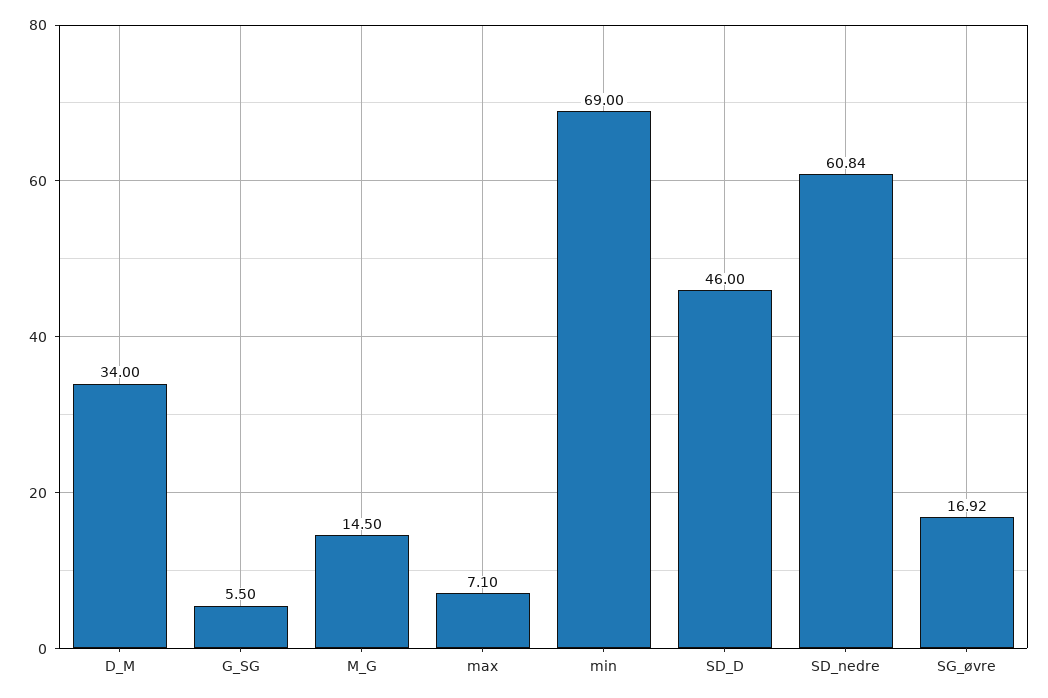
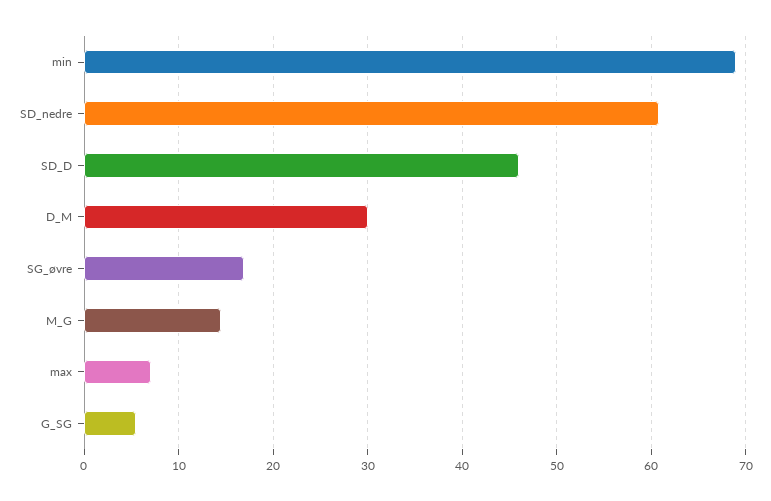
  {
-   "D_M": 34,
+   "D_M": 30,
    "G_SG": 5.5,
    "M_G": 14.5,
    "max": 7.1,
    "min": 69,
    "SD_D": 46,
    "SD_nedre": 60.84,
    "SG_øvre": 16.92
  }

